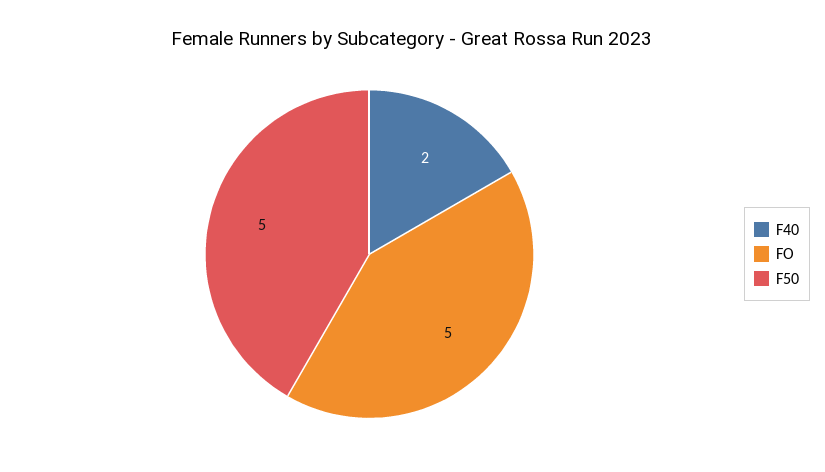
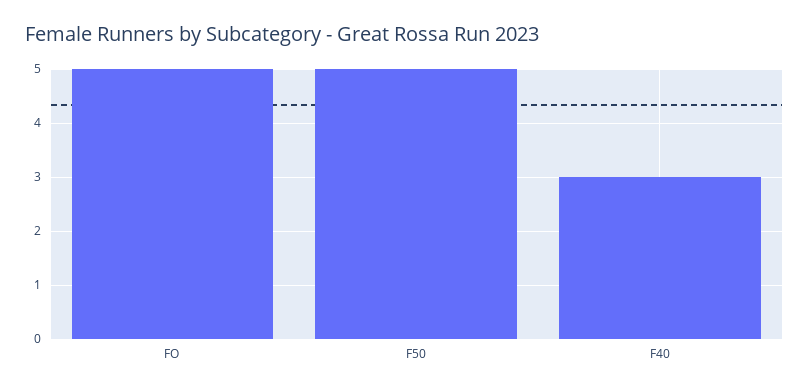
  {
-   "F40": 2,
+   "F40": 3,
    "FO": 5,
    "F50": 5
  }

